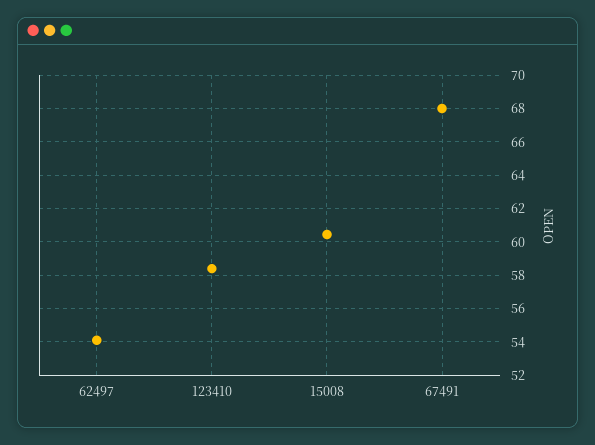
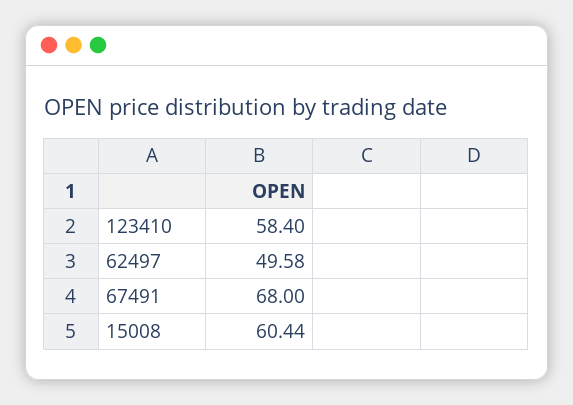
  {
-   "62497": 54,
+   "62497": 49.58,
    "123410": 58.4,
    "15008": 60.44,
    "67491": 68
  }

